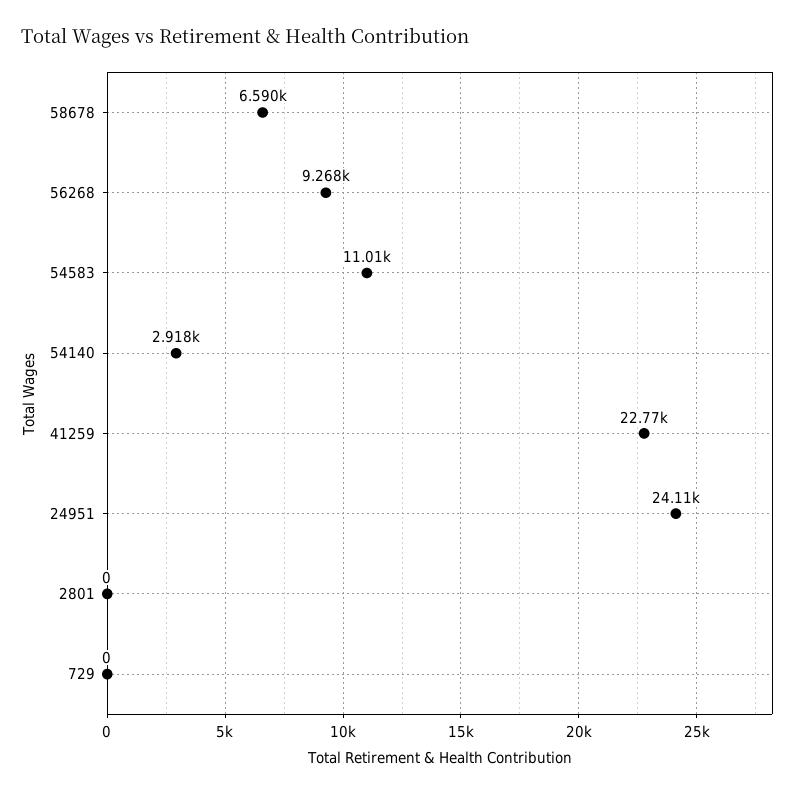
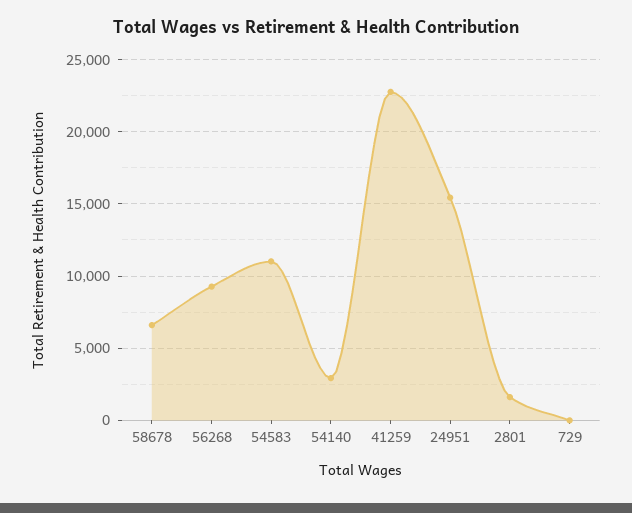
  {
    "58678": 6590,
    "56268": 9268,
    "54583": 11010,
    "54140": 2918,
    "41259": 22770,
-   "24951": 24110,
+   "24951": 15500,
-   "2801": 0,
+   "2801": 1500,
    "729": 0
  }

